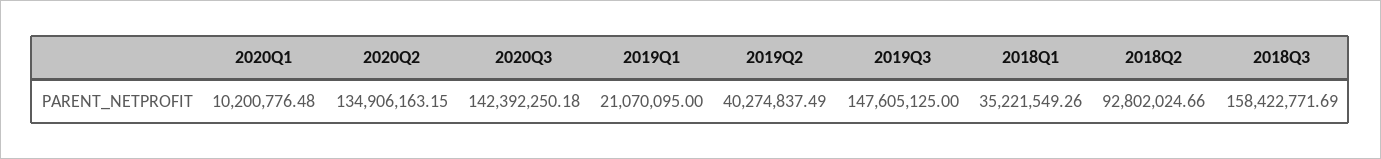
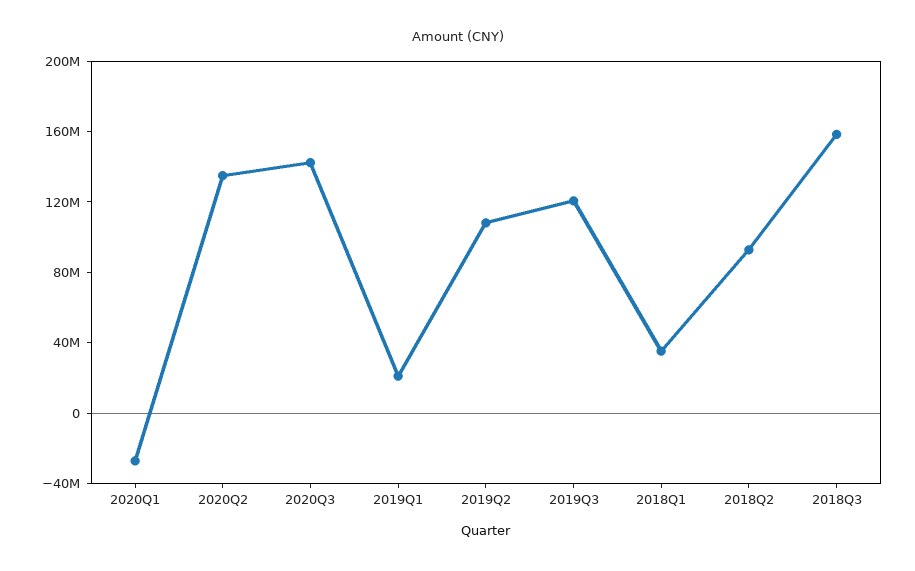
  {
-   "2020Q1": 10200776.48,
+   "2020Q1": -30000000,
    "2020Q2": 134906163.15,
    "2020Q3": 142392250.18,
    "2019Q1": 21070095,
-   "2019Q2": 40274837.49,
+   "2019Q2": 110000000,
-   "2019Q3": 147605125,
+   "2019Q3": 120000000,
    "2018Q1": 35221549.26,
    "2018Q2": 92802024.66,
    "2018Q3": 158422771.69
  }

